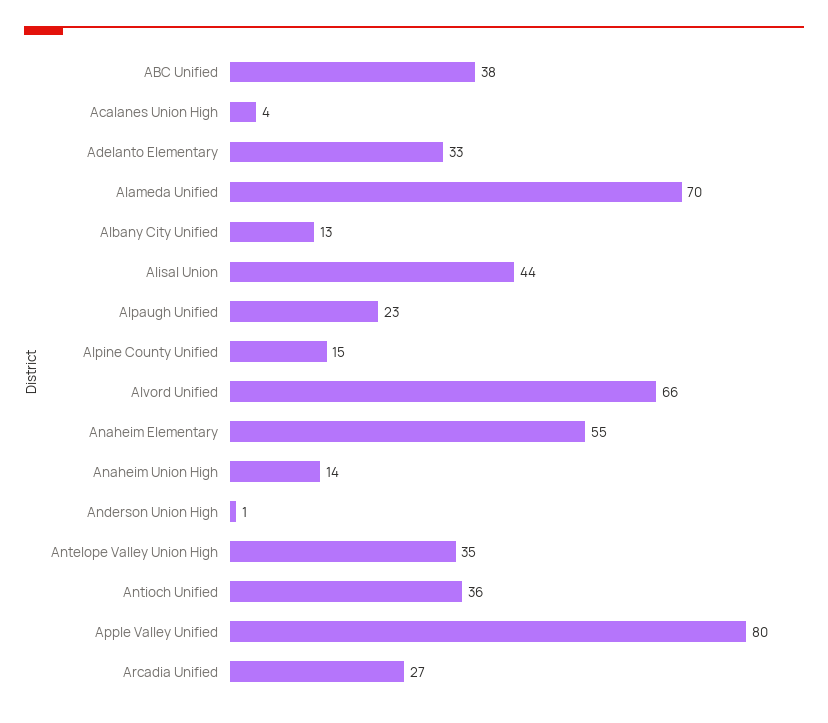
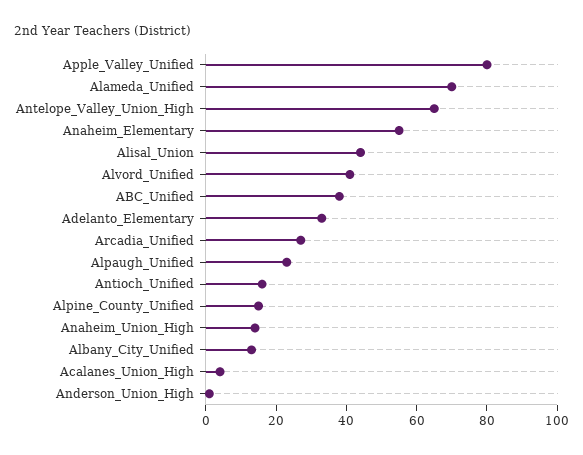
  {
    "ABC Unified": 38,
    "Acalanes Union High": 4,
    "Adelanto Elementary": 33,
    "Alameda Unified": 70,
    "Albany City Unified": 13,
    "Alisal Union": 44,
    "Alpaugh Unified": 23,
    "Alpine County Unified": 15,
-   "Alvord Unified": 66,
+   "Alvord Unified": 40,
    "Anaheim Elementary": 55,
    "Anaheim Union High": 14,
    "Anderson Union High": 1,
-   "Antelope Valley Union High": 35,
+   "Antelope Valley Union High": 65,
-   "Antioch Unified": 36,
+   "Antioch Unified": 15,
    "Apple Valley Unified": 80,
    "Arcadia Unified": 27
  }

